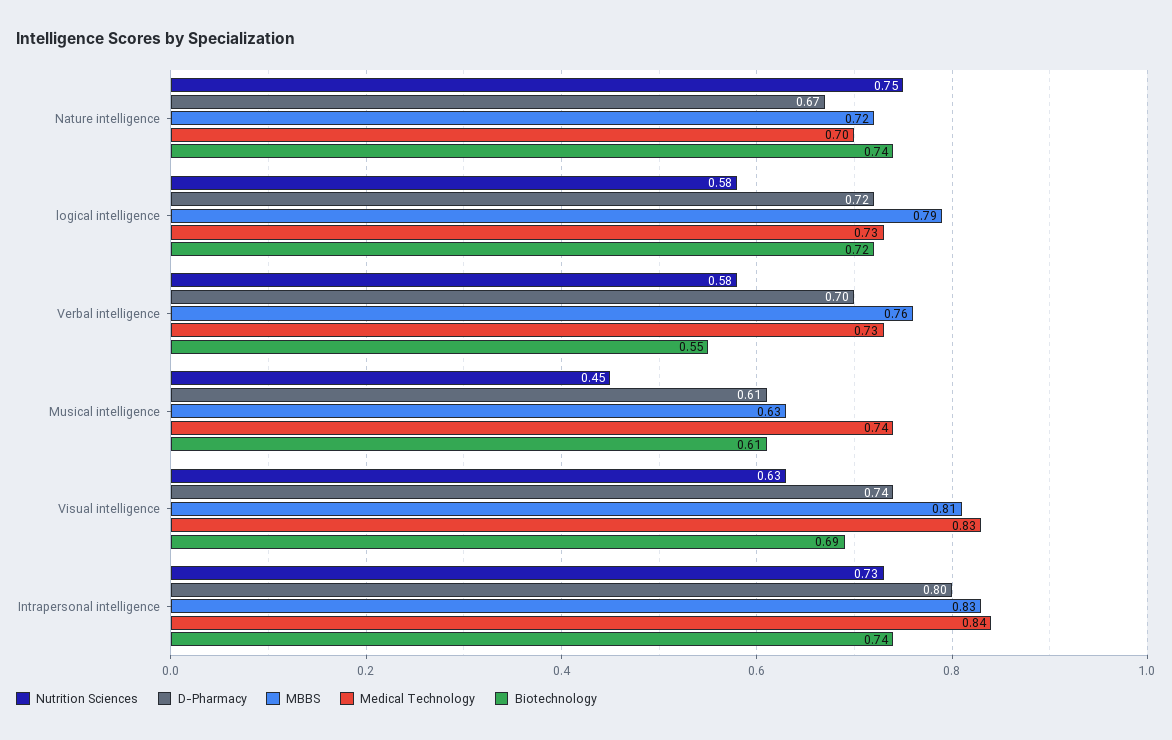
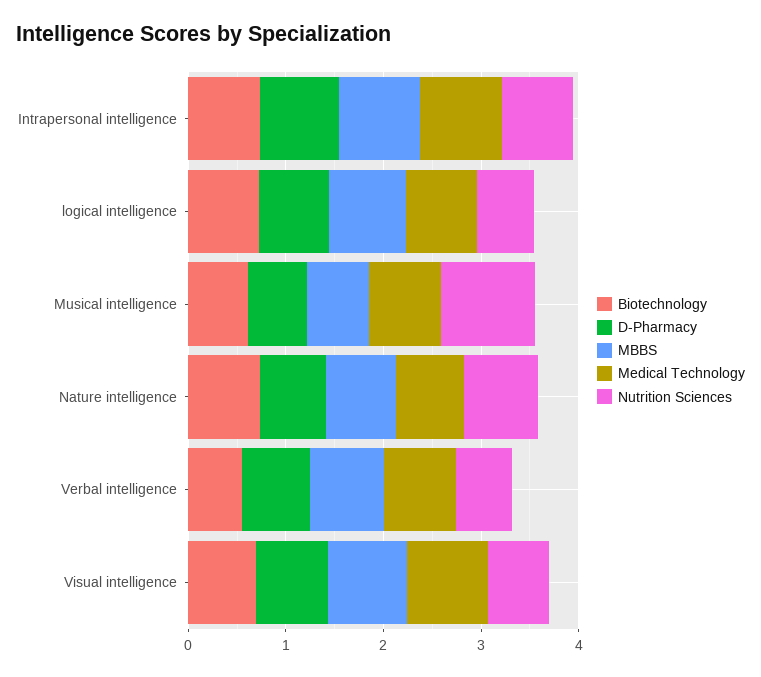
  {
    "Nutrition Sciences": {
      "Nature intelligence": 0.75,
      "logical intelligence": 0.58,
      "Verbal intelligence": 0.58,
-     "Musical intelligence": 0.45,
+     "Musical intelligence": 1,
      "Visual intelligence": 0.63,
      "Intrapersonal intelligence": 0.73
    },
    "D-Pharmacy": {
      "Nature intelligence": 0.67,
      "logical intelligence": 0.72,
      "Verbal intelligence": 0.7,
      "Musical intelligence": 0.61,
      "Visual intelligence": 0.74,
      "Intrapersonal intelligence": 0.8
    },
    "MBBS": {
      "Nature intelligence": 0.72,
      "logical intelligence": 0.79,
      "Verbal intelligence": 0.76,
      "Musical intelligence": 0.63,
      "Visual intelligence": 0.81,
      "Intrapersonal intelligence": 0.83
    },
    "Medical Technology": {
      "Nature intelligence": 0.7,
      "logical intelligence": 0.73,
      "Verbal intelligence": 0.73,
      "Musical intelligence": 0.74,
      "Visual intelligence": 0.83,
      "Intrapersonal intelligence": 0.84
    },
    "Biotechnology": {
      "Nature intelligence": 0.74,
      "logical intelligence": 0.72,
      "Verbal intelligence": 0.55,
      "Musical intelligence": 0.61,
      "Visual intelligence": 0.69,
      "Intrapersonal intelligence": 0.74
    }
  }

